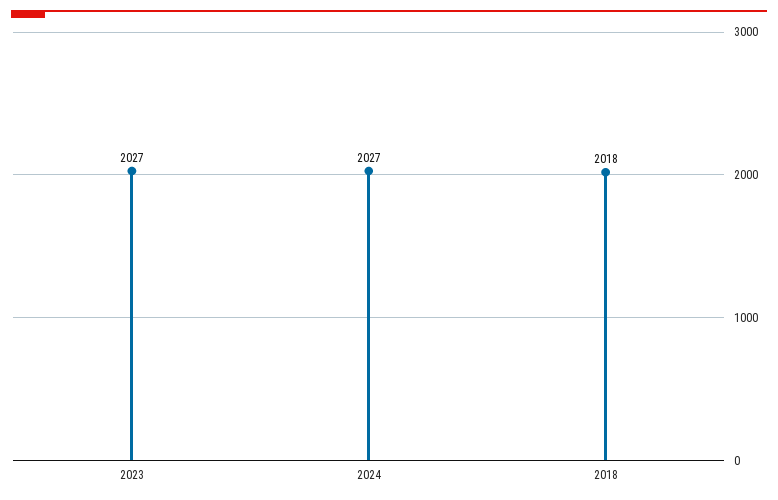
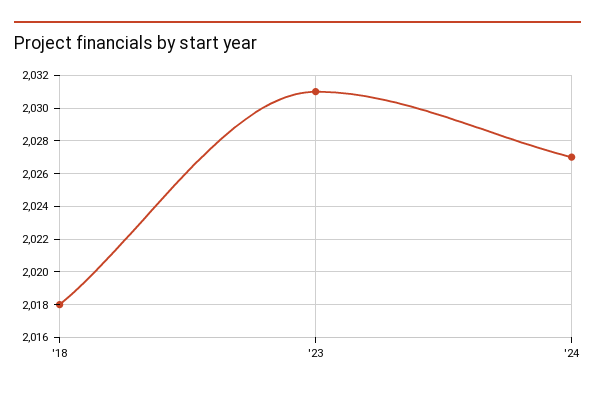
  {
-   "2023": 2027,
+   "2023": 2031,
    "2024": 2027,
    "2018": 2018
  }

